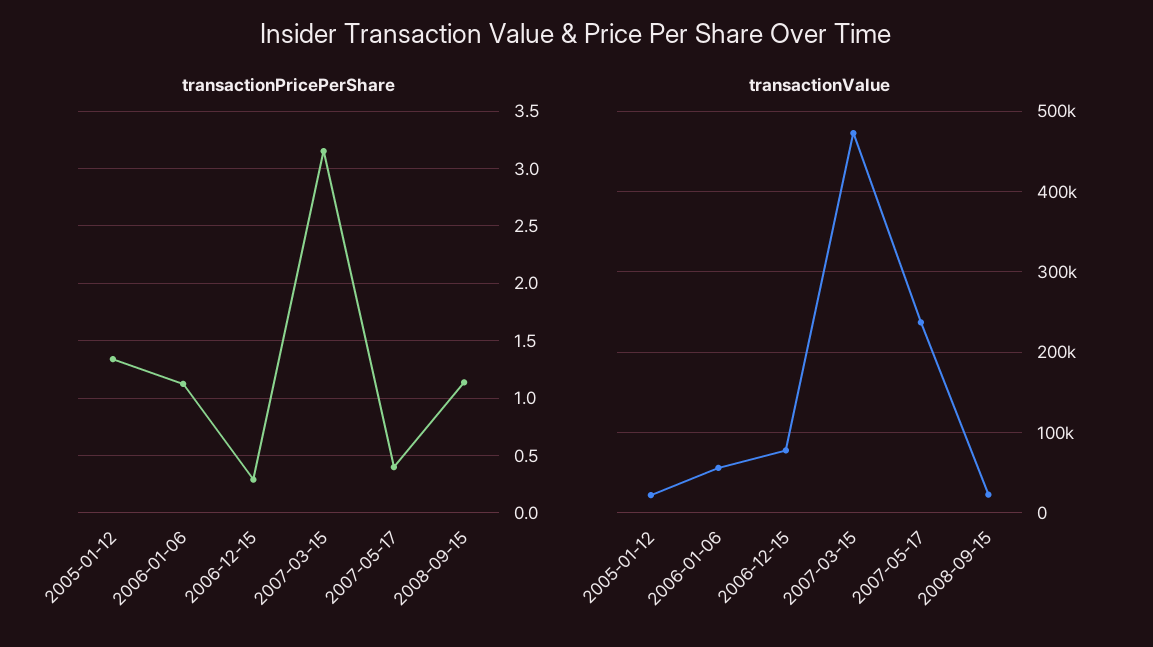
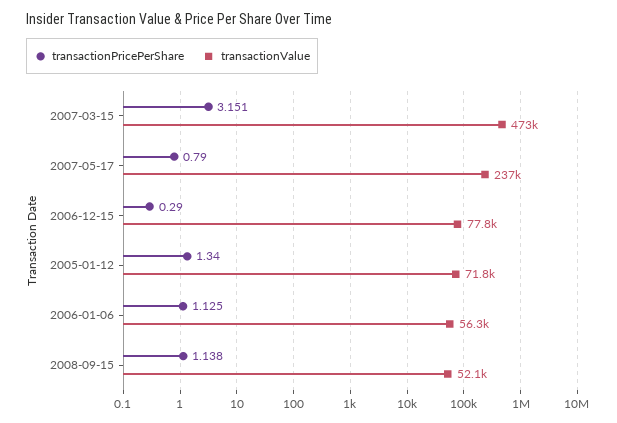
  {
    "transactionPricePerShare": {
      "2005-01-12": 1.34,
      "2006-01-06": 1.125,
      "2006-12-15": 0.29,
      "2007-03-15": 3.151,
-     "2007-05-17": 0.4,
+     "2007-05-17": 0.79,
      "2008-09-15": 1.138
    },
    "transactionValue": {
-     "2005-01-12": 20000,
+     "2005-01-12": 71800,
      "2006-01-06": 56300,
      "2006-12-15": 77800,
      "2007-03-15": 473000,
      "2007-05-17": 237000,
-     "2008-09-15": 20000
+     "2008-09-15": 52100
    }
  }

